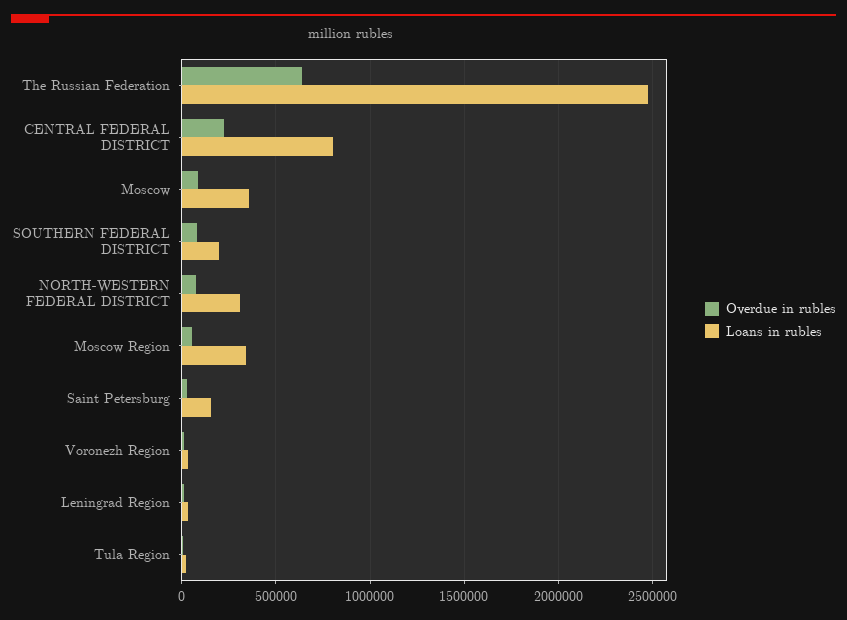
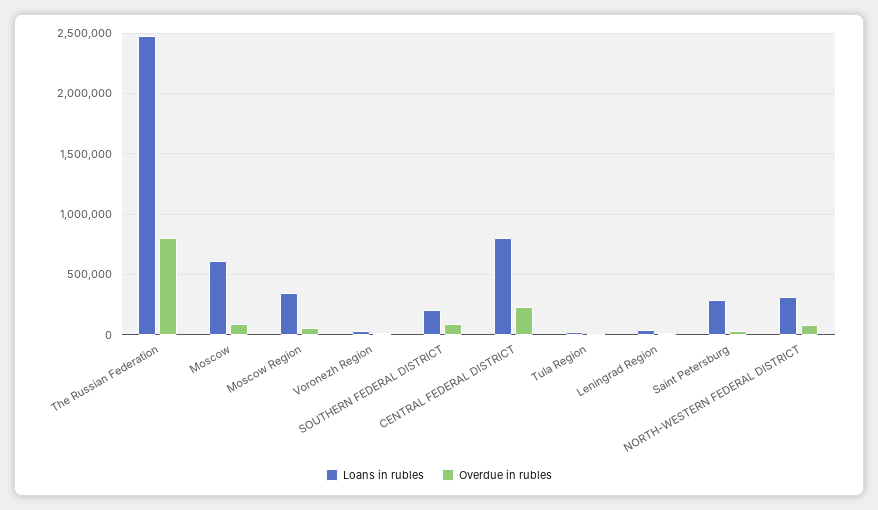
  {
    "Overdue in rubles": {
-     "The Russian Federation": 650000,
+     "The Russian Federation": 800000,
      "CENTRAL FEDERAL DISTRICT": 200000,
      "Moscow": 100000,
      "SOUTHERN FEDERAL DISTRICT": 100000,
      "NORTH-WESTERN FEDERAL DISTRICT": 100000,
      "Moscow Region": 50000,
      "Saint Petersburg": 50000,
      "Voronezh Region": 0,
      "Leningrad Region": 0,
      "Tula Region": 0
    },
    "Loans in rubles": {
      "The Russian Federation": 2450000,
      "CENTRAL FEDERAL DISTRICT": 800000,
-     "Moscow": 350000,
+     "Moscow": 600000,
      "SOUTHERN FEDERAL DISTRICT": 200000,
      "NORTH-WESTERN FEDERAL DISTRICT": 300000,
      "Moscow Region": 350000,
-     "Saint Petersburg": 150000,
+     "Saint Petersburg": 300000,
      "Voronezh Region": 50000,
      "Leningrad Region": 50000,
      "Tula Region": 0
    }
  }

